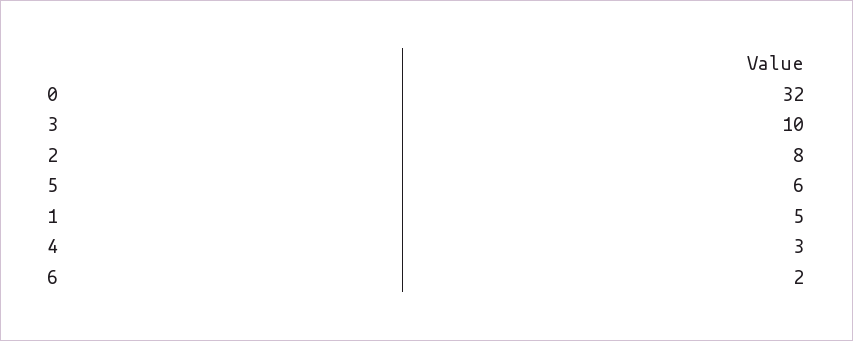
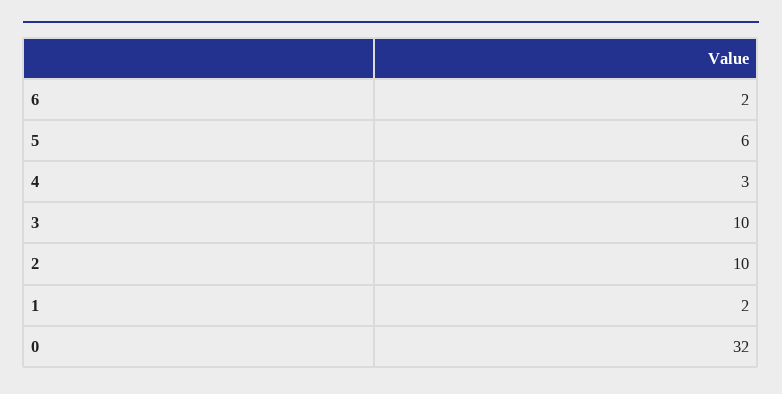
  {
    "0": 32,
    "3": 10,
-   "2": 8,
+   "2": 10,
    "5": 6,
-   "1": 5,
+   "1": 2,
    "4": 3,
    "6": 2
  }

